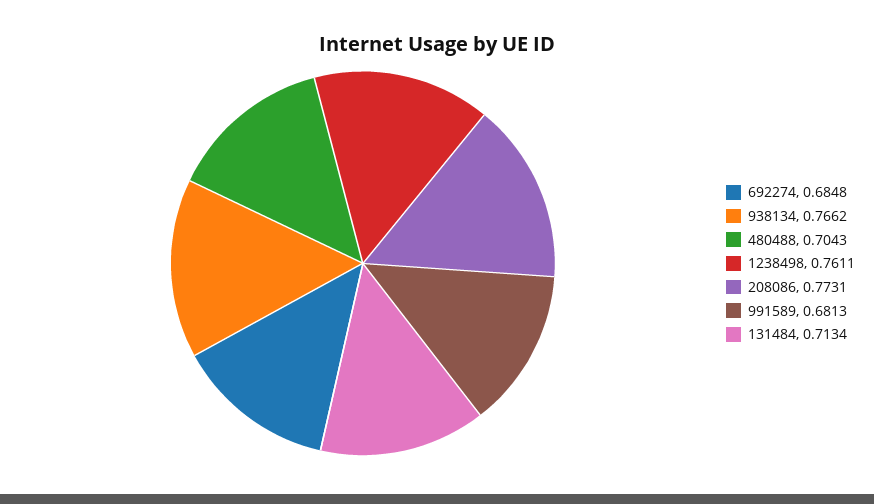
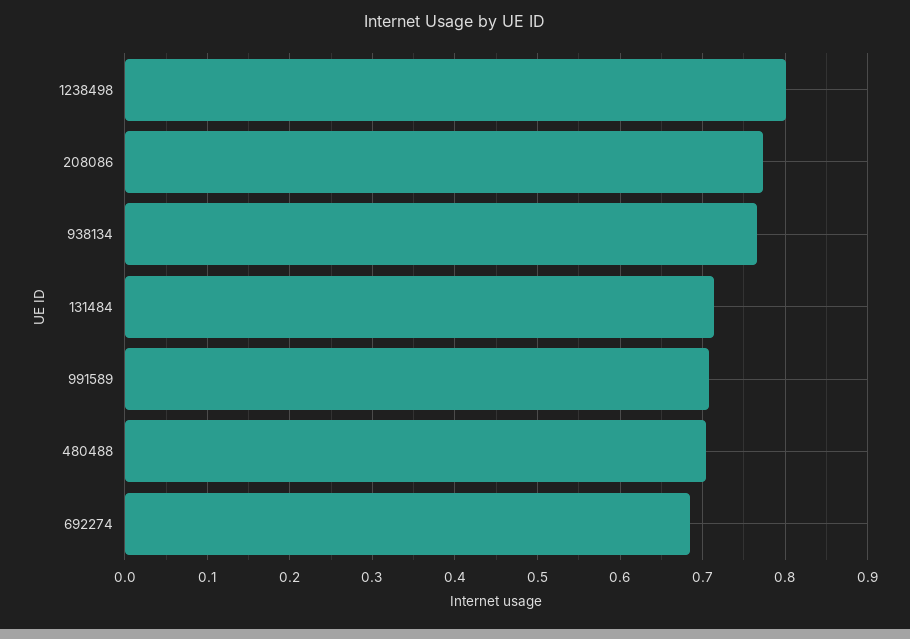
  {
    "692274": 0.6848,
    "938134": 0.7662,
    "480488": 0.7043,
-   "1238498": 0.7611,
+   "1238498": 0.8,
    "208086": 0.7731,
-   "991589": 0.6813,
+   "991589": 0.71,
    "131484": 0.7134
  }

